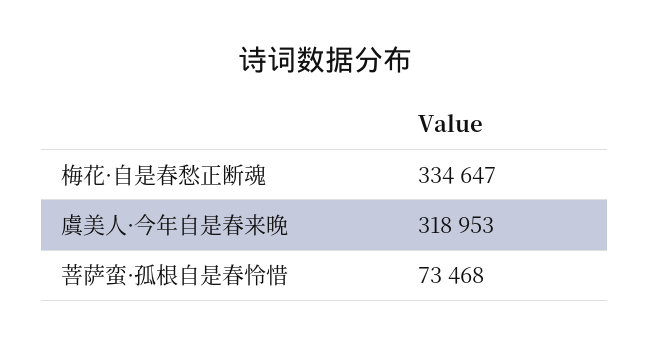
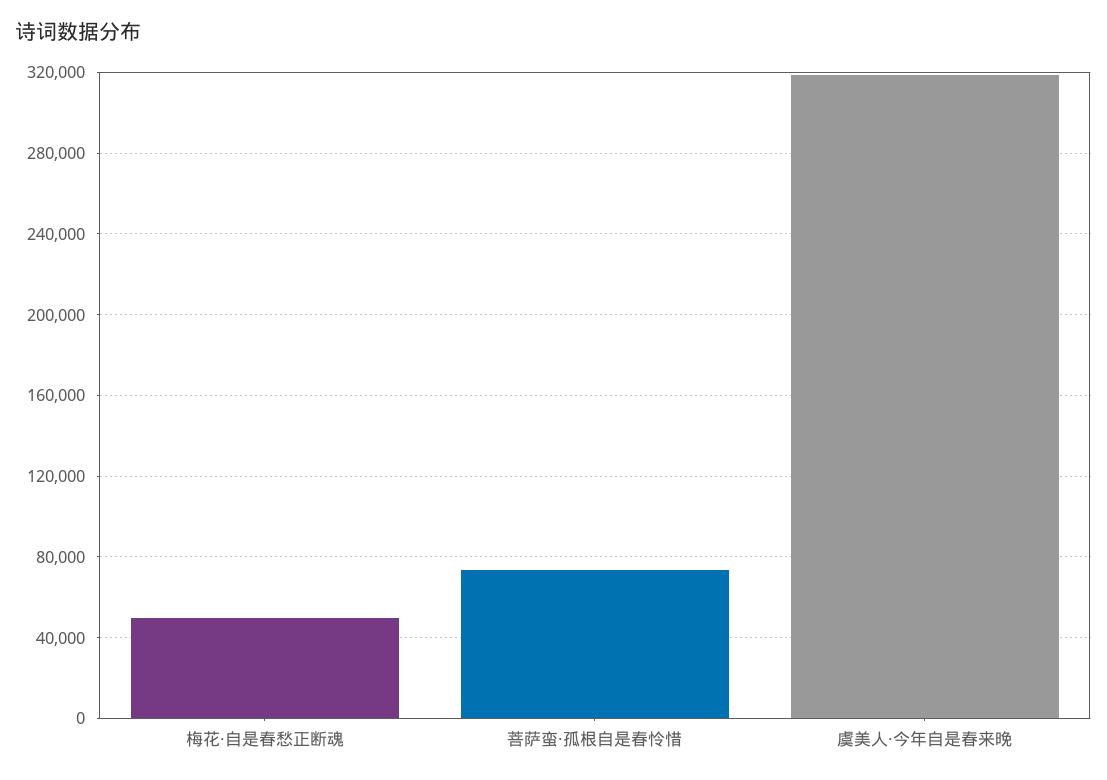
  {
-   "梅花·自是春愁正断魂": 334647,
+   "梅花·自是春愁正断魂": 50000,
    "虞美人·今年自是春来晚": 318953,
    "菩萨蛮·孤根自是春怜惜": 73468
  }

